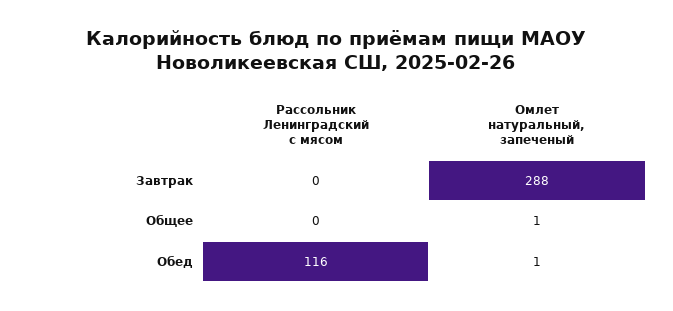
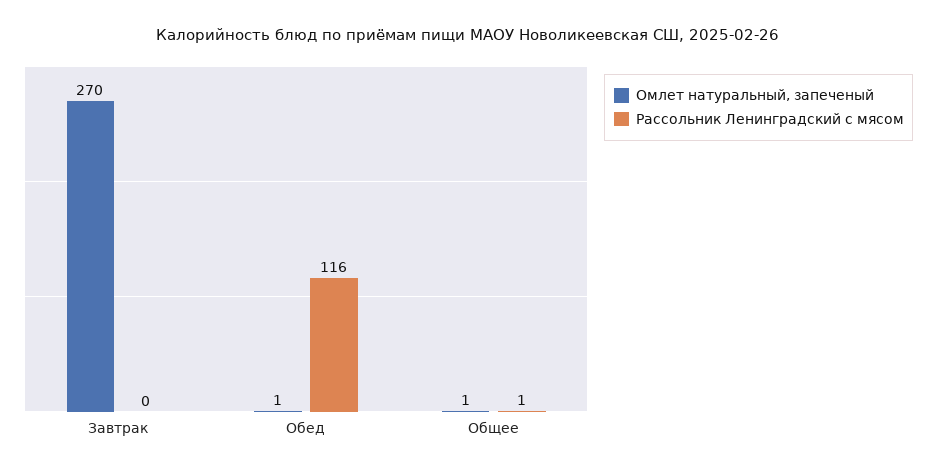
  {
    "Рассольник Ленинградский с мясом": {
      "Завтрак": 0,
-     "Общее": 0,
+     "Общее": 1,
      "Обед": 116
    },
    "Омлет натуральный, запеченый": {
-     "Завтрак": 288,
+     "Завтрак": 270,
      "Общее": 1,
      "Обед": 1
    }
  }

